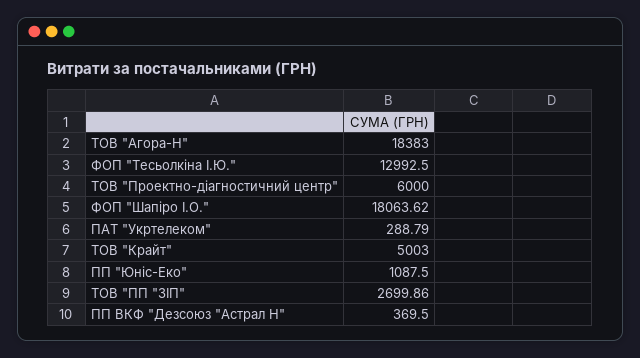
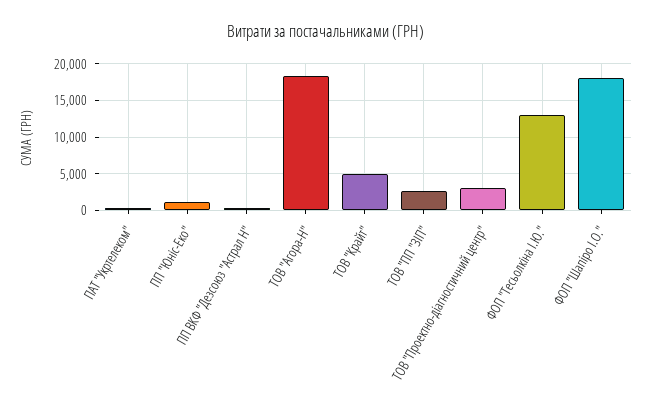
  {
    "ТОВ \"Агора-Н\"": 18383,
    "ФОП \"Тесьолкіна І.Ю.\"": 12992.5,
-   "ТОВ \"Проектно-діагностичний центр\"": 6000,
+   "ТОВ \"Проектно-діагностичний центр\"": 3000,
    "ФОП \"Шапіро І.О.\"": 18063.62,
    "ПАТ \"Укртелеком\"": 288.79,
    "ТОВ \"Крайт\"": 5003,
    "ПП \"Юніс-Еко\"": 1087.5,
    "ТОВ \"ПП \"ЗІП\"": 2699.86,
    "ПП ВКФ \"Дезсоюз \"Астрал Н\"": 369.5
  }

